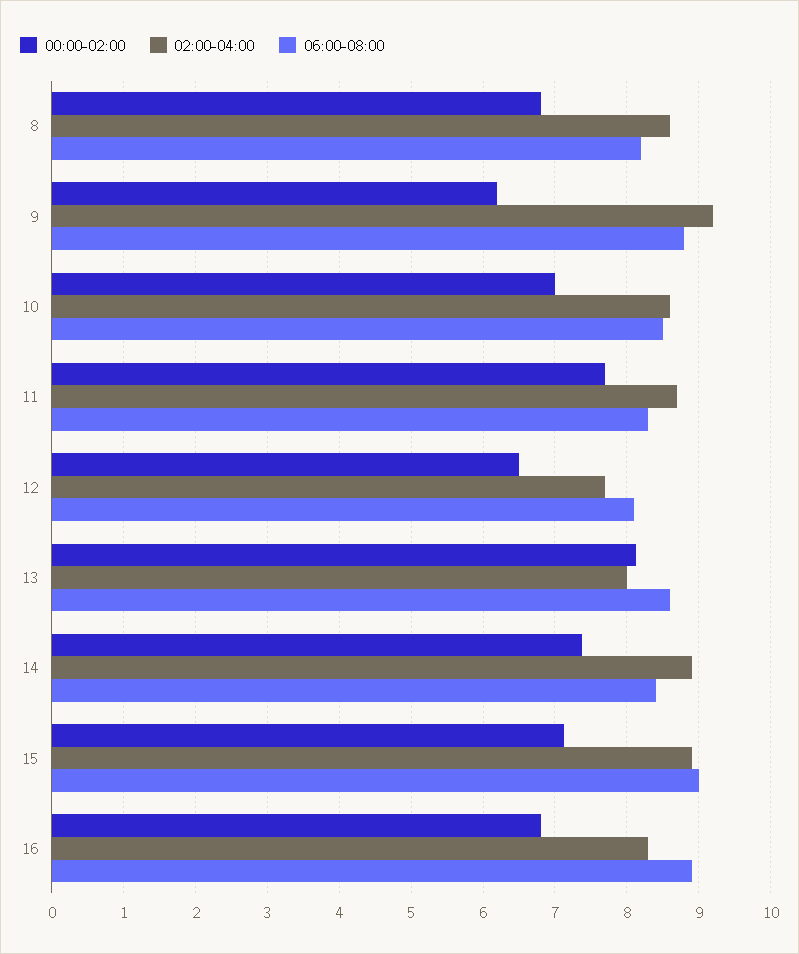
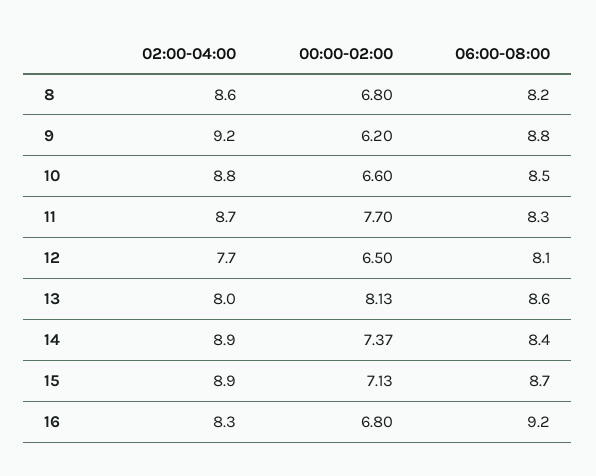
  {
    "00:00-02:00": {
      "8": 6.8,
      "9": 6.2,
-     "10": 7,
+     "10": 6.6,
      "11": 7.7,
      "12": 6.5,
      "13": 8.13,
      "14": 7.37,
      "15": 7.13,
      "16": 6.8
    },
    "02:00-04:00": {
      "8": 8.6,
      "9": 9.2,
-     "10": 8.6,
+     "10": 8.8,
      "11": 8.7,
      "12": 7.7,
      "13": 8,
      "14": 8.9,
      "15": 8.9,
      "16": 8.3
    },
    "06:00-08:00": {
      "8": 8.2,
      "9": 8.8,
      "10": 8.5,
      "11": 8.3,
      "12": 8.1,
      "13": 8.6,
      "14": 8.4,
-     "15": 9,
+     "15": 8.7,
-     "16": 8.9
+     "16": 9.2
    }
  }

